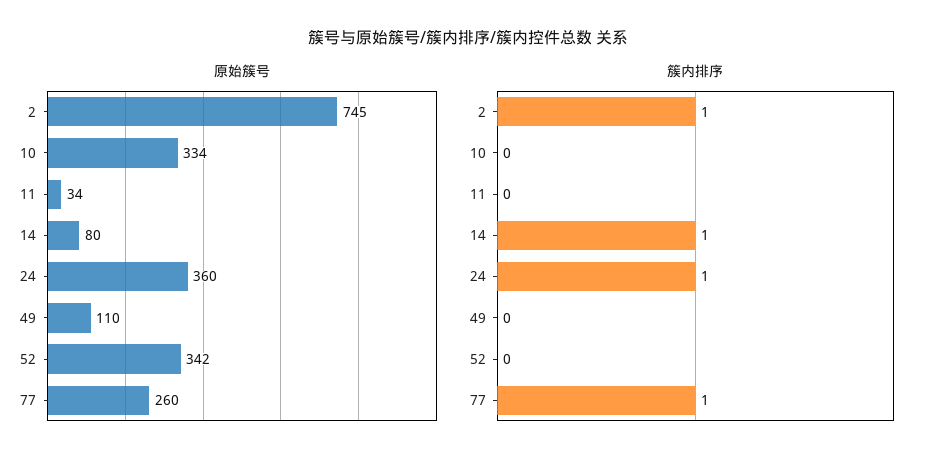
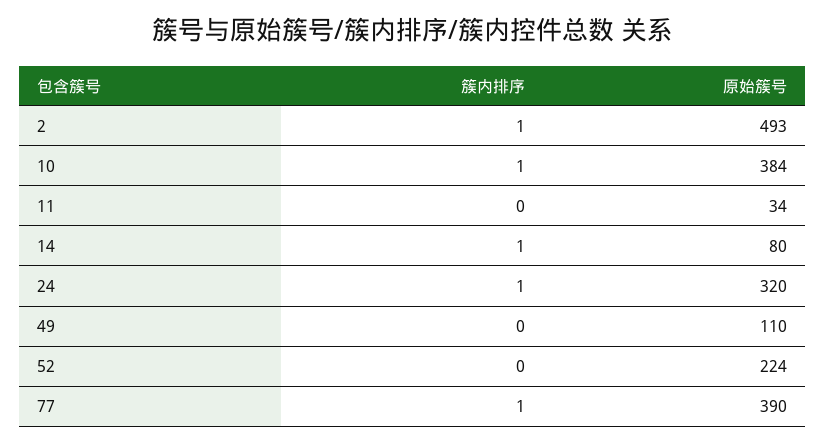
  {
    "原始簇号": {
-     "2": 745,
+     "2": 493,
-     "10": 334,
+     "10": 384,
      "11": 34,
      "14": 80,
-     "24": 360,
+     "24": 320,
      "49": 110,
-     "52": 342,
+     "52": 224,
-     "77": 260
+     "77": 390
    },
    "簇内排序": {
      "2": 1,
-     "10": 0,
+     "10": 1,
      "11": 0,
      "14": 1,
      "24": 1,
      "49": 0,
      "52": 0,
      "77": 1
    }
  }

